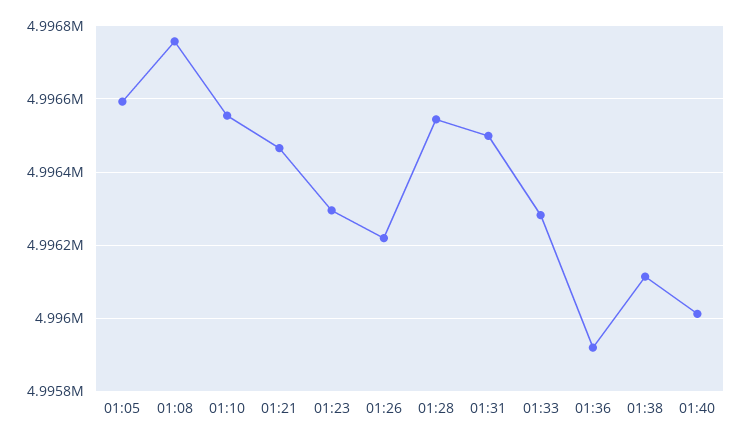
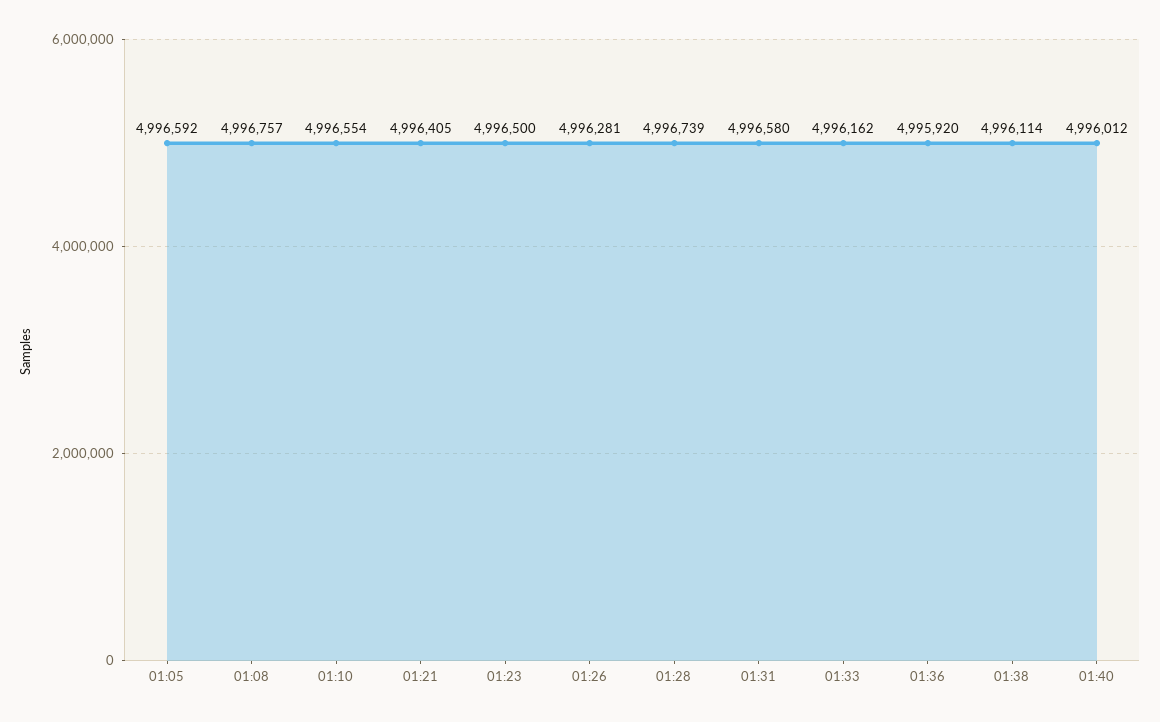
  {
    "01:05": 4996592,
    "01:08": 4996757,
    "01:10": 4996554,
-   "01:21": 4996460,
+   "01:21": 4996405,
-   "01:23": 4996300,
+   "01:23": 4996500,
-   "01:26": 4996220,
+   "01:26": 4996281,
-   "01:28": 4996540,
+   "01:28": 4996739,
-   "01:31": 4996500,
+   "01:31": 4996580,
-   "01:33": 4996280,
+   "01:33": 4996162,
    "01:36": 4995920,
    "01:38": 4996114,
    "01:40": 4996012
  }

